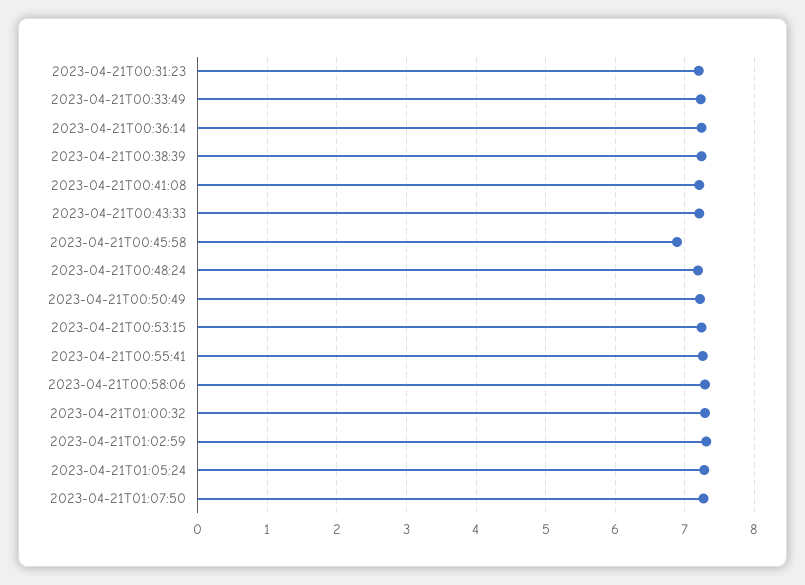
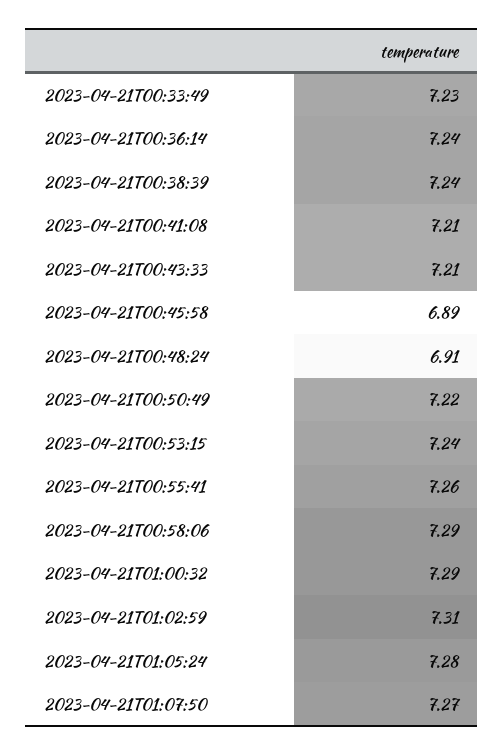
  {
-   "2023-04-21T00:31:23": 7.2,
    "2023-04-21T00:33:49": 7.23,
    "2023-04-21T00:36:14": 7.24,
    "2023-04-21T00:38:39": 7.24,
    "2023-04-21T00:41:08": 7.21,
    "2023-04-21T00:43:33": 7.21,
    "2023-04-21T00:45:58": 6.89,
-   "2023-04-21T00:48:24": 7.2,
+   "2023-04-21T00:48:24": 6.91,
    "2023-04-21T00:50:49": 7.22,
    "2023-04-21T00:53:15": 7.24,
    "2023-04-21T00:55:41": 7.26,
    "2023-04-21T00:58:06": 7.29,
    "2023-04-21T01:00:32": 7.29,
    "2023-04-21T01:02:59": 7.31,
    "2023-04-21T01:05:24": 7.28,
    "2023-04-21T01:07:50": 7.27
  }

